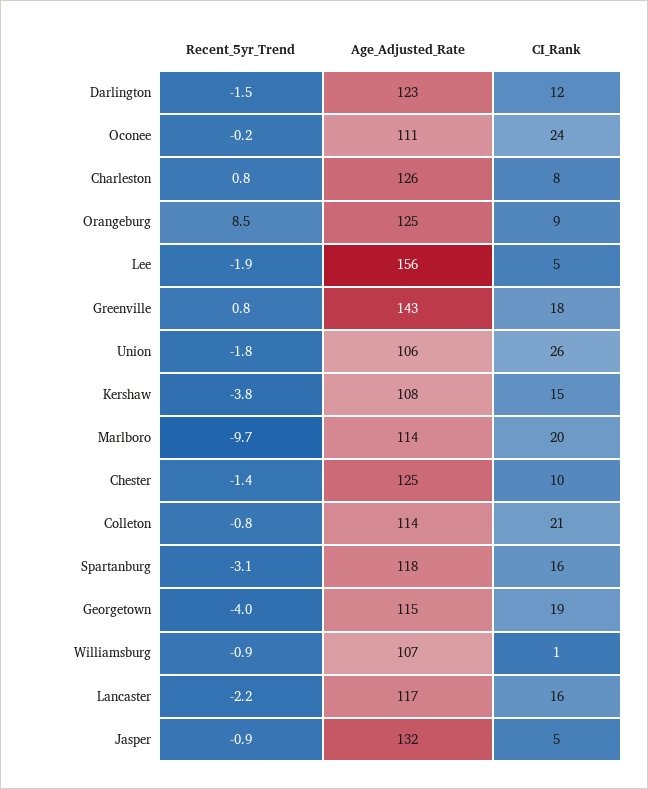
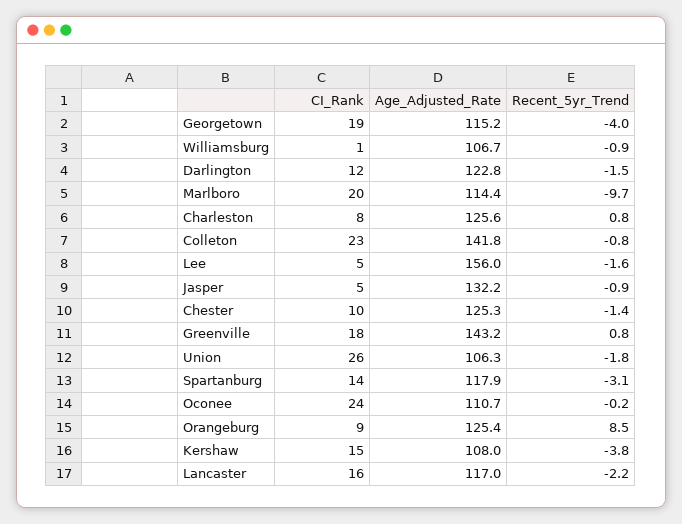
  {
    "Recent_5yr_Trend": {
      "Darlington": -1.5,
      "Oconee": -0.2,
      "Charleston": 0.8,
      "Orangeburg": 8.5,
-     "Lee": -1.9,
+     "Lee": -1.6,
      "Greenville": 0.8,
      "Union": -1.8,
      "Kershaw": -3.8,
      "Marlboro": -9.7,
      "Chester": -1.4,
      "Colleton": -0.8,
      "Spartanburg": -3.1,
      "Georgetown": -4,
      "Williamsburg": -0.9,
      "Lancaster": -2.2,
      "Jasper": -0.9
    },
    "Age_Adjusted_Rate": {
      "Darlington": 122.8,
      "Oconee": 110.7,
      "Charleston": 125.6,
      "Orangeburg": 125.4,
      "Lee": 156,
      "Greenville": 143.2,
      "Union": 106.3,
      "Kershaw": 108,
      "Marlboro": 114.4,
      "Chester": 125.3,
-     "Colleton": 114,
+     "Colleton": 141.8,
      "Spartanburg": 117.9,
      "Georgetown": 115.2,
      "Williamsburg": 106.7,
      "Lancaster": 117,
      "Jasper": 132.2
    },
    "CI_Rank": {
      "Darlington": 12,
      "Oconee": 24,
      "Charleston": 8,
      "Orangeburg": 9,
      "Lee": 5,
      "Greenville": 18,
      "Union": 26,
      "Kershaw": 15,
      "Marlboro": 20,
      "Chester": 10,
-     "Colleton": 21,
+     "Colleton": 23,
-     "Spartanburg": 16,
+     "Spartanburg": 14,
      "Georgetown": 19,
      "Williamsburg": 1,
      "Lancaster": 16,
      "Jasper": 5
    }
  }

